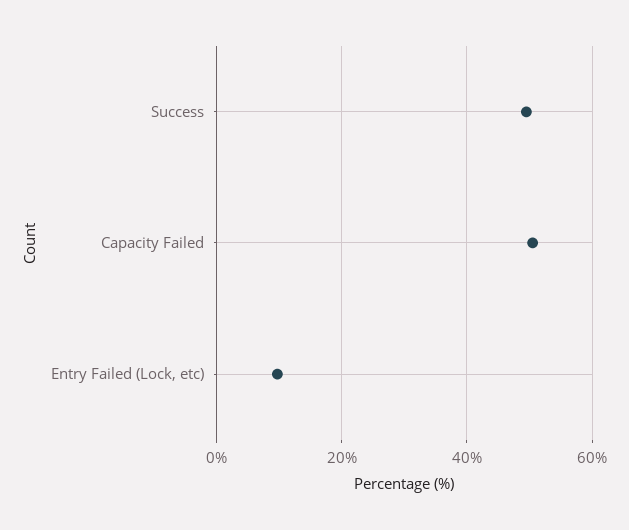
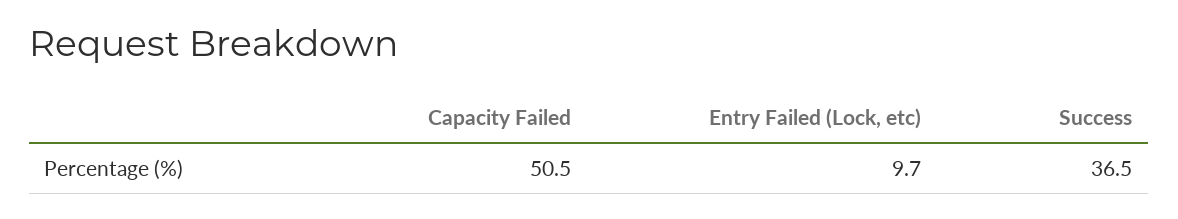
  {
-   "Success": 50,
+   "Success": 36.5,
    "Capacity Failed": 50.5,
    "Entry Failed (Lock, etc)": 9.7
  }

